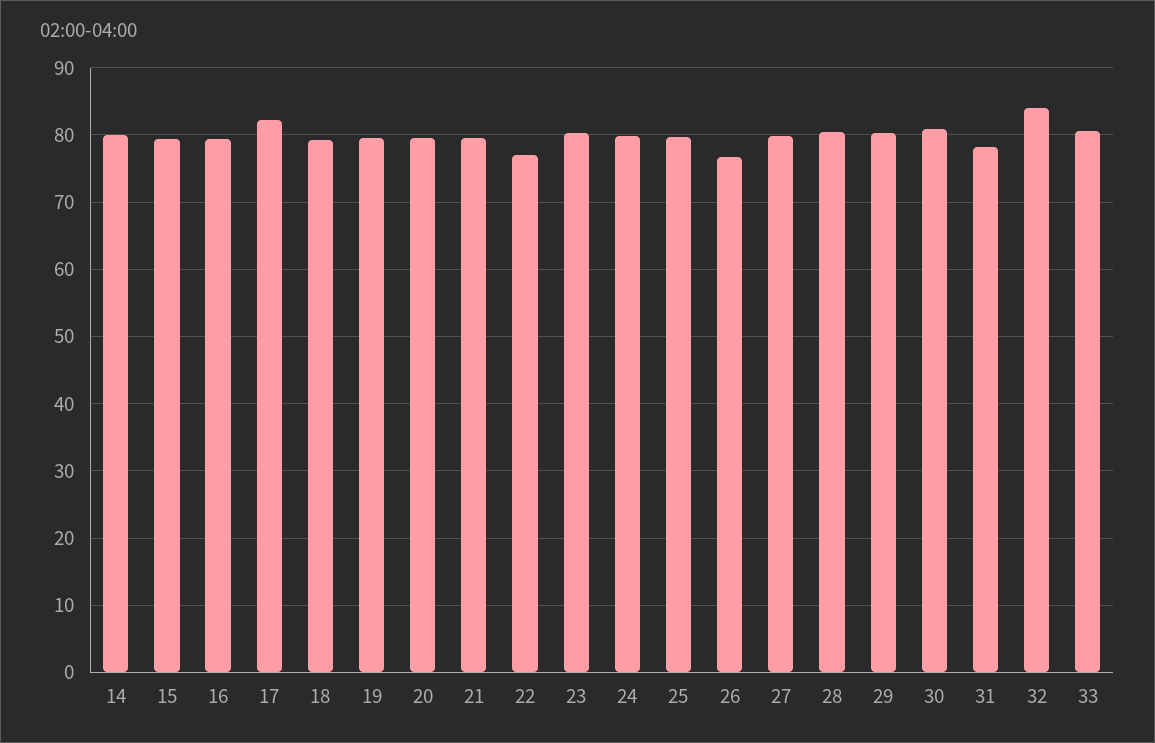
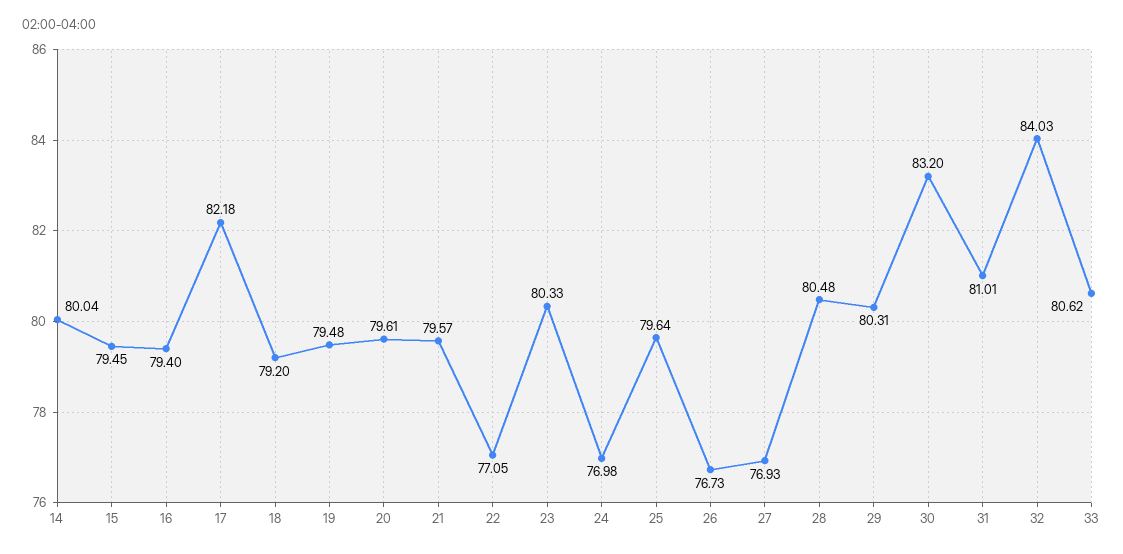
  {
    "14": 80.04,
    "15": 79.45,
    "16": 79.4,
    "17": 82.18,
    "18": 79.2,
    "19": 79.48,
    "20": 79.61,
    "21": 79.57,
    "22": 77.05,
    "23": 80.33,
-   "24": 80,
+   "24": 76.98,
    "25": 79.64,
    "26": 76.73,
-   "27": 80,
+   "27": 76.93,
    "28": 80.48,
    "29": 80.31,
-   "30": 81,
+   "30": 83.2,
-   "31": 78,
+   "31": 81.01,
    "32": 84.03,
    "33": 80.62
  }

